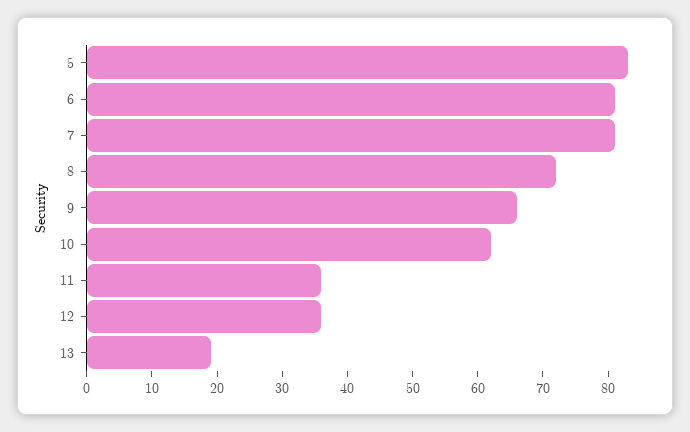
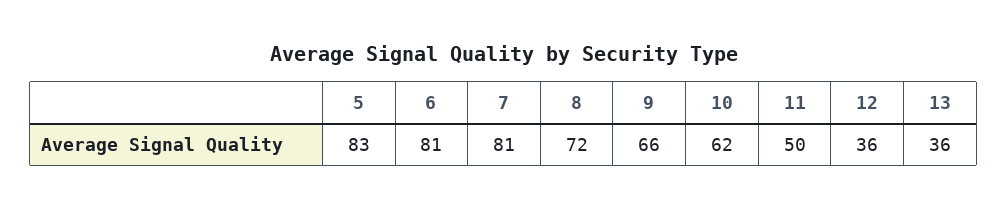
  {
    "5": 83,
    "6": 81,
    "7": 81,
    "8": 72,
    "9": 66,
    "10": 62,
-   "11": 35,
+   "11": 50,
    "12": 36,
-   "13": 20
+   "13": 36
  }

